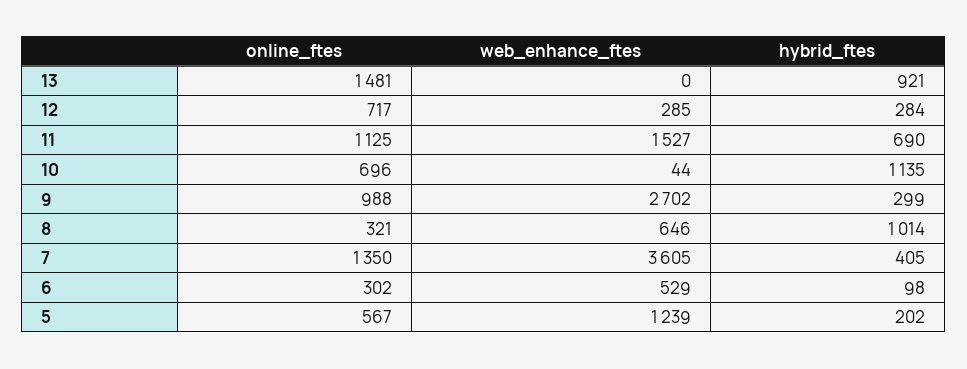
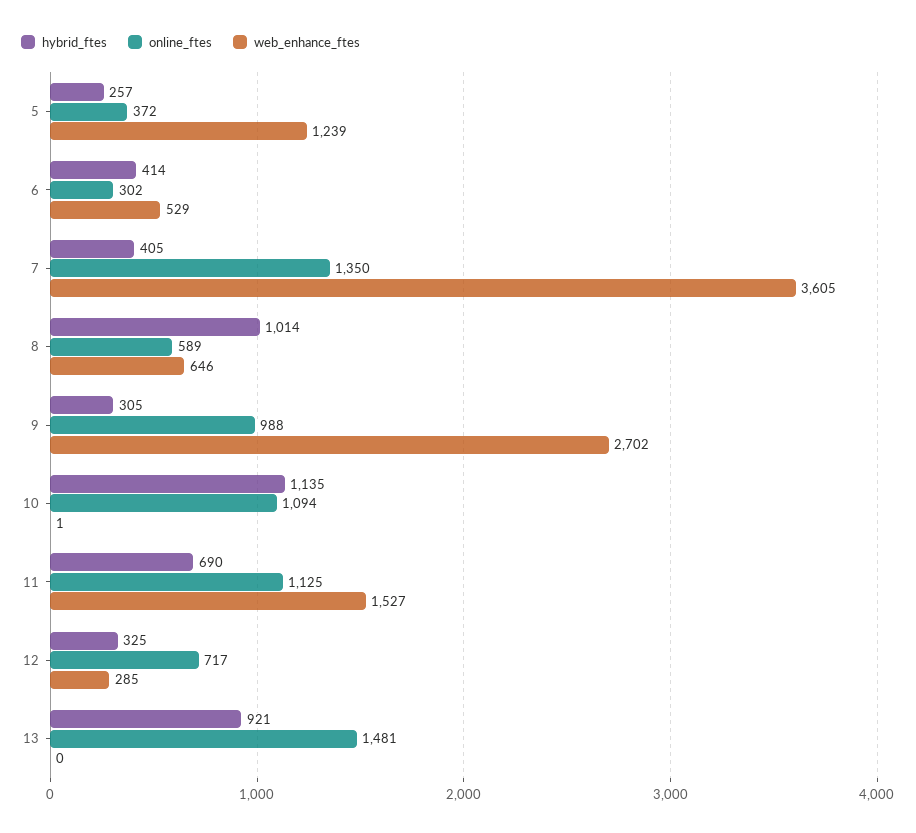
  {
    "online_ftes": {
      "13": 1481,
      "12": 717,
      "11": 1125,
-     "10": 696,
+     "10": 1094,
      "9": 988,
-     "8": 321,
+     "8": 589,
      "7": 1350,
      "6": 302,
-     "5": 567
+     "5": 372
    },
    "web_enhance_ftes": {
      "13": 0,
      "12": 285,
      "11": 1527,
-     "10": 44,
+     "10": 1,
      "9": 2702,
      "8": 646,
      "7": 3605,
      "6": 529,
      "5": 1239
    },
    "hybrid_ftes": {
      "13": 921,
-     "12": 284,
+     "12": 325,
      "11": 690,
      "10": 1135,
-     "9": 299,
+     "9": 305,
      "8": 1014,
      "7": 405,
-     "6": 98,
+     "6": 414,
-     "5": 202
+     "5": 257
    }
  }

